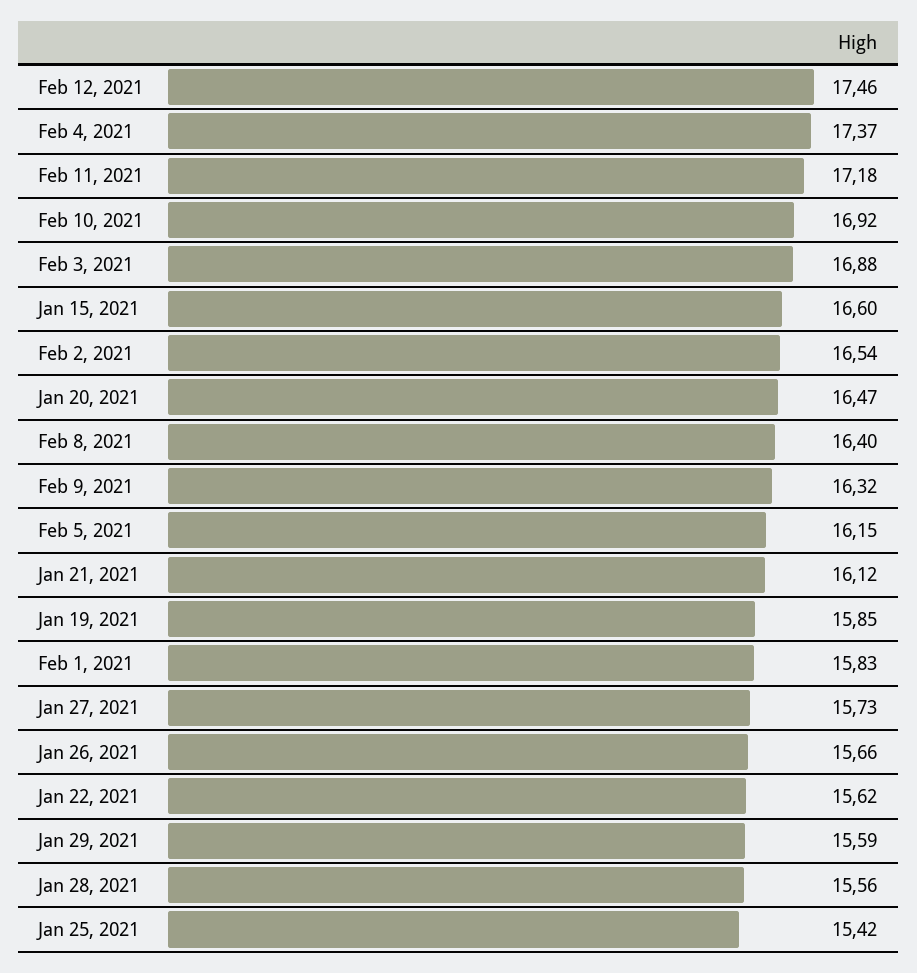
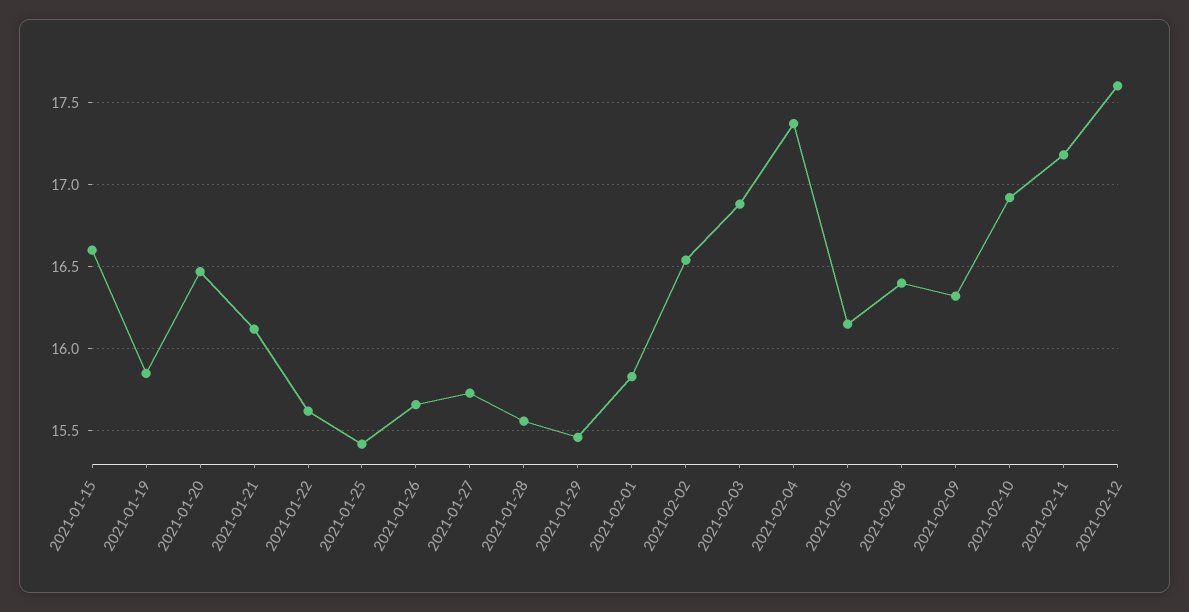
  {
-   "Feb 12, 2021": 17.46,
+   "Feb 12, 2021": 17.6,
    "Feb 4, 2021": 17.37,
    "Feb 11, 2021": 17.18,
    "Feb 10, 2021": 16.92,
    "Feb 3, 2021": 16.88,
    "Jan 15, 2021": 16.6,
    "Feb 2, 2021": 16.54,
    "Jan 20, 2021": 16.47,
    "Feb 8, 2021": 16.4,
    "Feb 9, 2021": 16.32,
    "Feb 5, 2021": 16.15,
    "Jan 21, 2021": 16.12,
    "Jan 19, 2021": 15.85,
    "Feb 1, 2021": 15.83,
    "Jan 27, 2021": 15.73,
    "Jan 26, 2021": 15.66,
    "Jan 22, 2021": 15.62,
-   "Jan 29, 2021": 15.59,
+   "Jan 29, 2021": 15.45,
    "Jan 28, 2021": 15.56,
    "Jan 25, 2021": 15.42
  }

